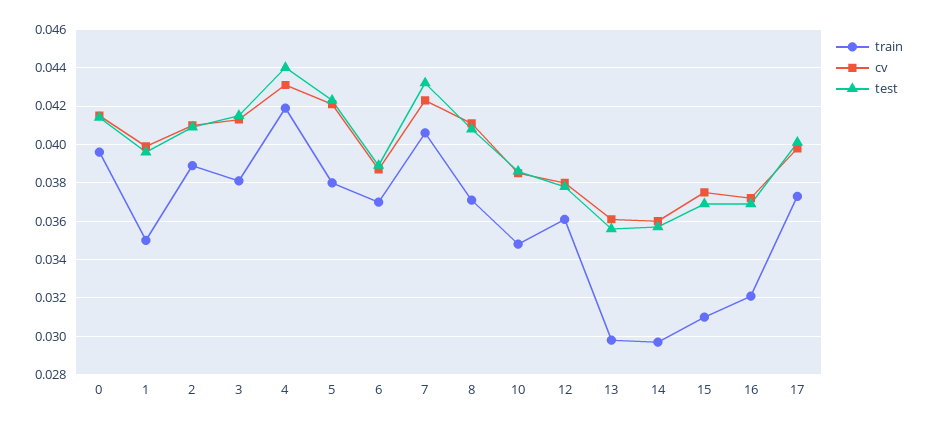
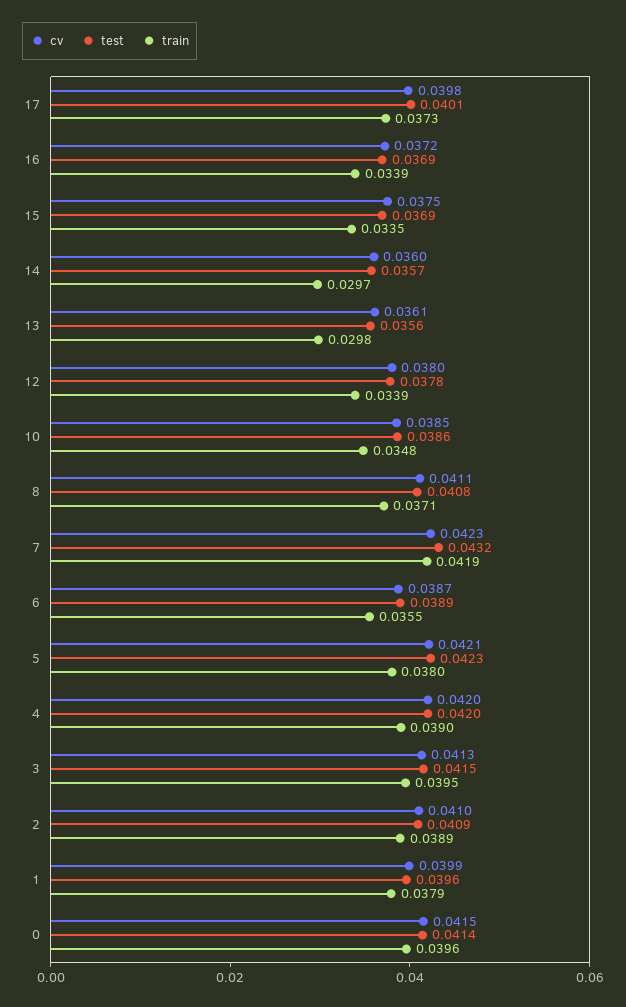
  {
    "train": {
      "0": 0.0396,
-     "1": 0.035,
+     "1": 0.0379,
      "2": 0.0389,
-     "3": 0.038,
+     "3": 0.0395,
-     "4": 0.042,
+     "4": 0.039,
      "5": 0.038,
-     "6": 0.037,
+     "6": 0.0355,
-     "7": 0.0405,
+     "7": 0.0419,
      "8": 0.0371,
      "10": 0.0348,
-     "12": 0.036,
+     "12": 0.0339,
      "13": 0.0298,
      "14": 0.0297,
-     "15": 0.031,
+     "15": 0.0335,
-     "16": 0.032,
+     "16": 0.0339,
      "17": 0.0373
    },
    "cv": {
      "0": 0.0415,
      "1": 0.0399,
      "2": 0.041,
      "3": 0.0413,
-     "4": 0.043,
+     "4": 0.042,
      "5": 0.0421,
      "6": 0.0387,
      "7": 0.0423,
      "8": 0.0411,
      "10": 0.0385,
      "12": 0.038,
      "13": 0.0361,
      "14": 0.036,
      "15": 0.0375,
      "16": 0.0372,
      "17": 0.0398
    },
    "test": {
      "0": 0.0414,
      "1": 0.0396,
      "2": 0.0409,
      "3": 0.0415,
-     "4": 0.044,
+     "4": 0.042,
      "5": 0.0423,
      "6": 0.0389,
      "7": 0.0432,
      "8": 0.0408,
      "10": 0.0386,
      "12": 0.0378,
      "13": 0.0356,
      "14": 0.0357,
      "15": 0.0369,
      "16": 0.0369,
      "17": 0.0401
    }
  }

